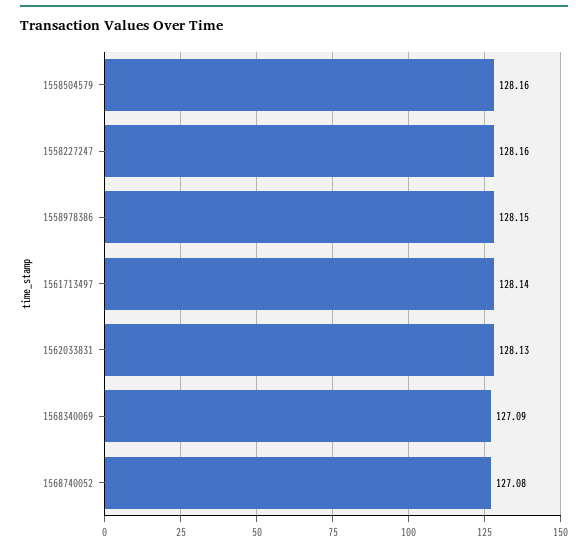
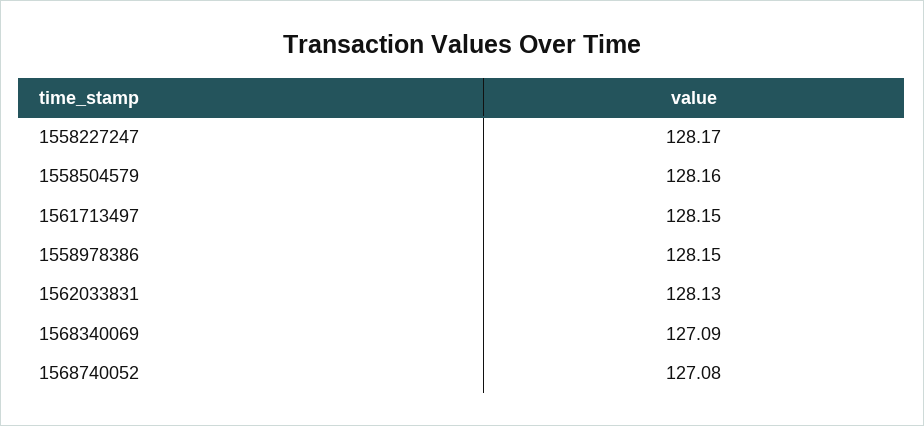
  {
    "1558504579": 128.16,
-   "1558227247": 128.16,
+   "1558227247": 128.17,
    "1558978386": 128.15,
-   "1561713497": 128.14,
+   "1561713497": 128.15,
    "1562033831": 128.13,
    "1568340069": 127.09,
    "1568740052": 127.08
  }

